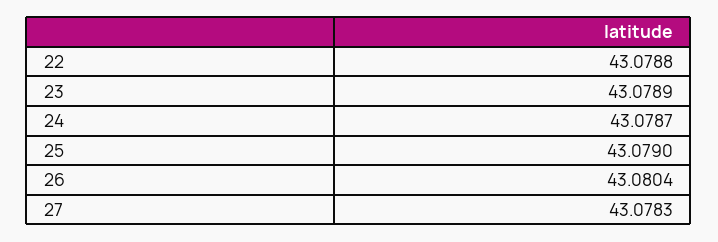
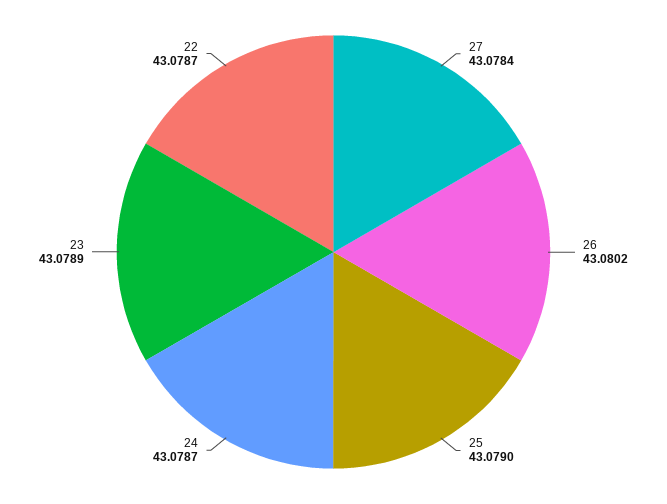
  {
-   "22": 43.0788,
+   "22": 43.0787,
    "23": 43.0789,
    "24": 43.0787,
    "25": 43.079,
-   "26": 43.0804,
+   "26": 43.0802,
-   "27": 43.0783
+   "27": 43.0784
  }

